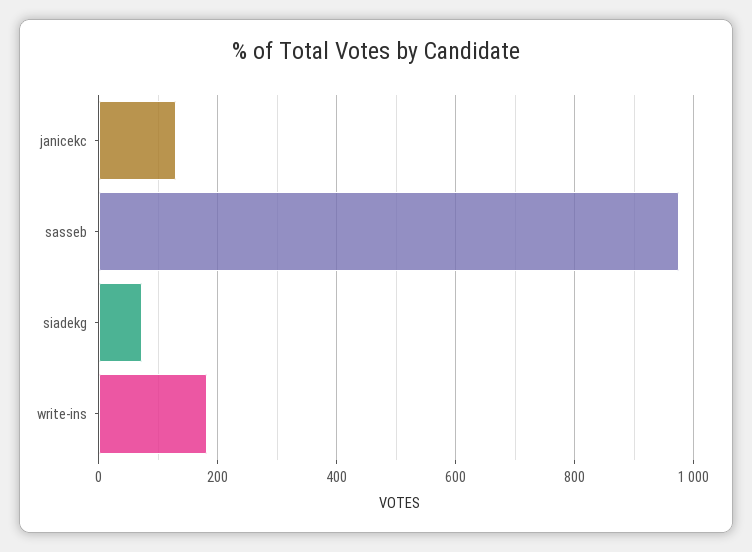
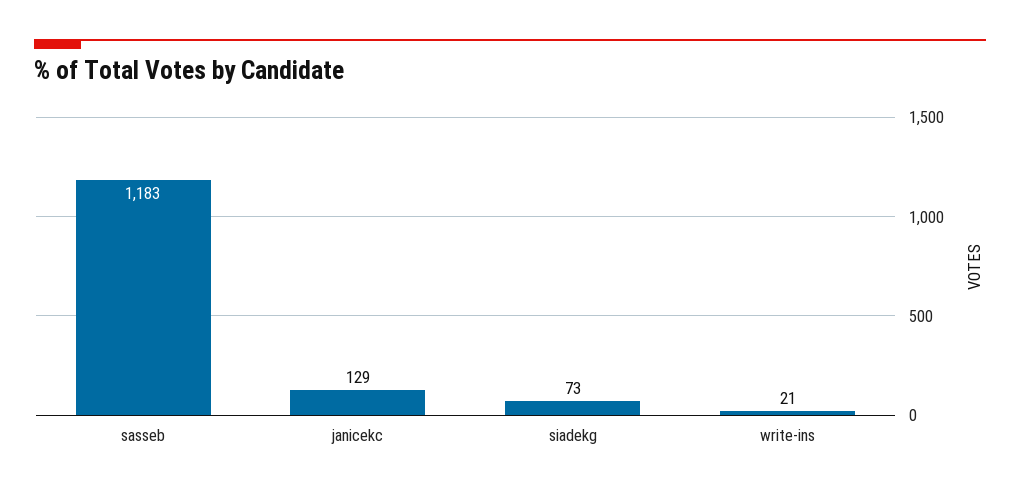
  {
    "janicekc": 129,
-   "sasseb": 980,
+   "sasseb": 1183,
    "siadekg": 73,
-   "write-ins": 180
+   "write-ins": 21
  }

